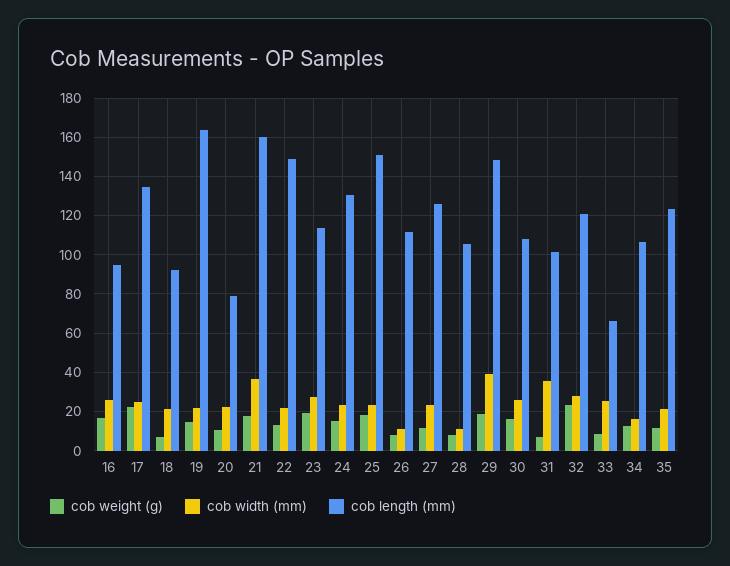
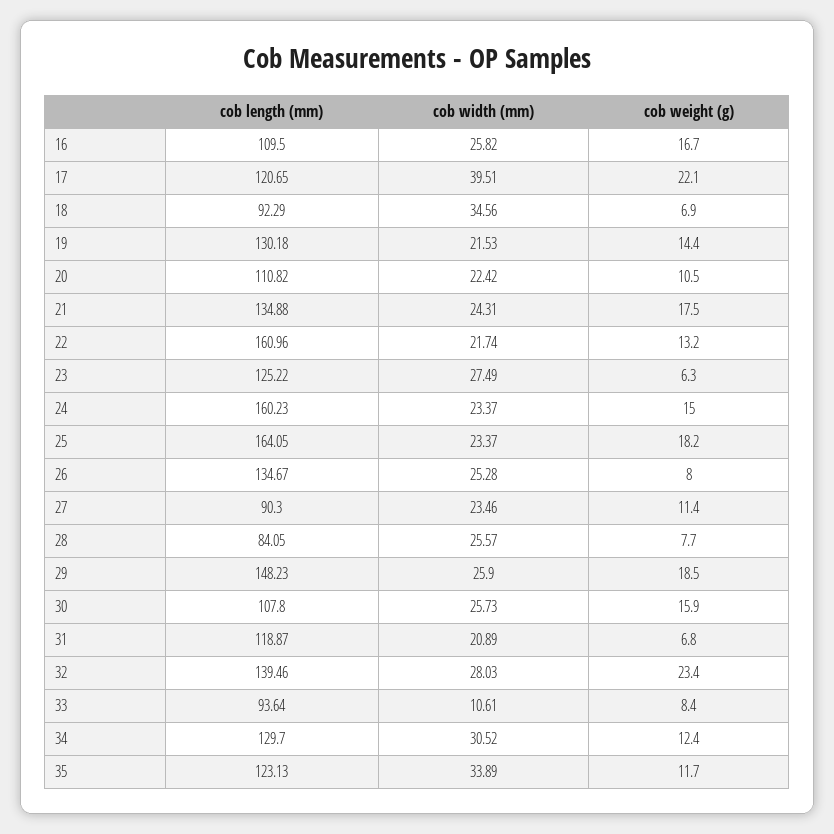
  {
    "cob weight (g)": {
      "16": 16.7,
      "17": 22.1,
      "18": 6.9,
      "19": 14.4,
      "20": 10.5,
      "21": 17.5,
      "22": 13.2,
-     "23": 20,
+     "23": 6.3,
      "24": 15,
      "25": 18.2,
      "26": 8,
      "27": 11.4,
      "28": 7.7,
      "29": 18.5,
      "30": 15.9,
      "31": 6.8,
      "32": 23.4,
      "33": 8.4,
      "34": 12.4,
      "35": 11.7
    },
    "cob width (mm)": {
      "16": 25.82,
-     "17": 25,
+     "17": 39.51,
-     "18": 20,
+     "18": 34.56,
      "19": 21.53,
      "20": 22.42,
-     "21": 35,
+     "21": 24.31,
      "22": 21.74,
      "23": 27.49,
      "24": 23.37,
      "25": 23.37,
-     "26": 10,
+     "26": 25.28,
      "27": 23.46,
-     "28": 10,
+     "28": 25.57,
-     "29": 40,
+     "29": 25.9,
      "30": 25.73,
-     "31": 35,
+     "31": 20.89,
      "32": 28.03,
-     "33": 25,
+     "33": 10.61,
-     "34": 15,
+     "34": 30.52,
-     "35": 20
+     "35": 33.89
    },
    "cob length (mm)": {
-     "16": 95,
+     "16": 109.5,
-     "17": 135,
+     "17": 120.65,
      "18": 92.29,
-     "19": 165,
+     "19": 130.18,
-     "20": 80,
+     "20": 110.82,
-     "21": 160,
+     "21": 134.88,
-     "22": 150,
+     "22": 160.96,
-     "23": 115,
+     "23": 125.22,
-     "24": 130,
+     "24": 160.23,
-     "25": 150,
+     "25": 164.05,
-     "26": 110,
+     "26": 134.67,
-     "27": 125,
+     "27": 90.3,
-     "28": 105,
+     "28": 84.05,
      "29": 148.23,
      "30": 107.8,
-     "31": 100,
+     "31": 118.87,
-     "32": 120,
+     "32": 139.46,
-     "33": 65,
+     "33": 93.64,
-     "34": 105,
+     "34": 129.7,
      "35": 123.13
    }
  }

